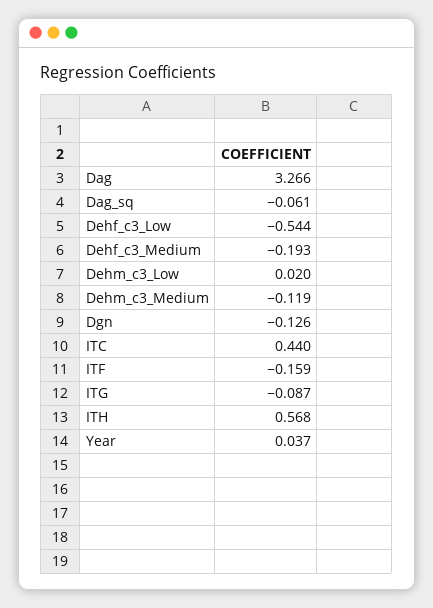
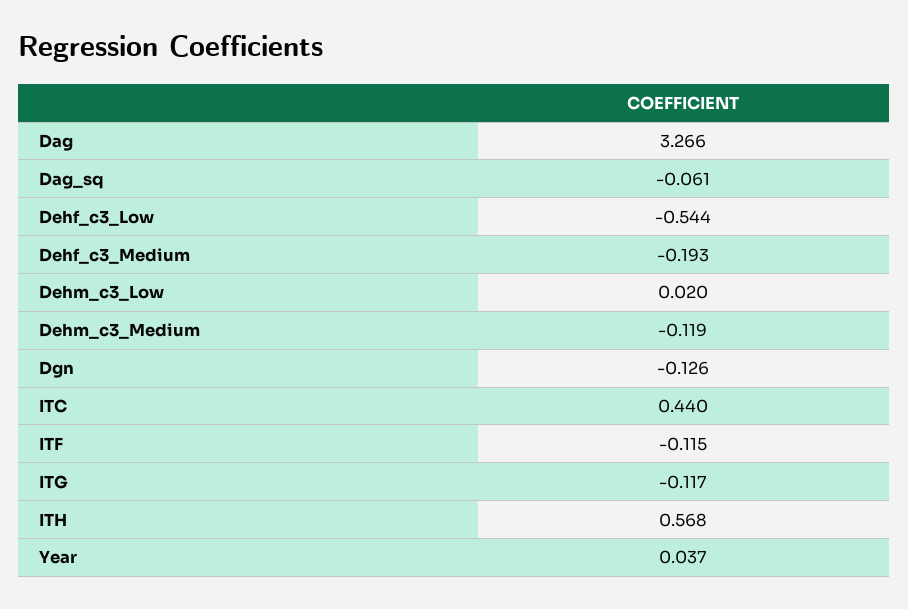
  {
    "Dag": 3.266,
    "Dag_sq": -0.061,
    "Dehf_c3_Low": -0.544,
    "Dehf_c3_Medium": -0.193,
    "Dehm_c3_Low": 0.02,
    "Dehm_c3_Medium": -0.119,
    "Dgn": -0.126,
    "ITC": 0.44,
-   "ITF": -0.159,
+   "ITF": -0.115,
-   "ITG": -0.087,
+   "ITG": -0.117,
    "ITH": 0.568,
    "Year": 0.037
  }

